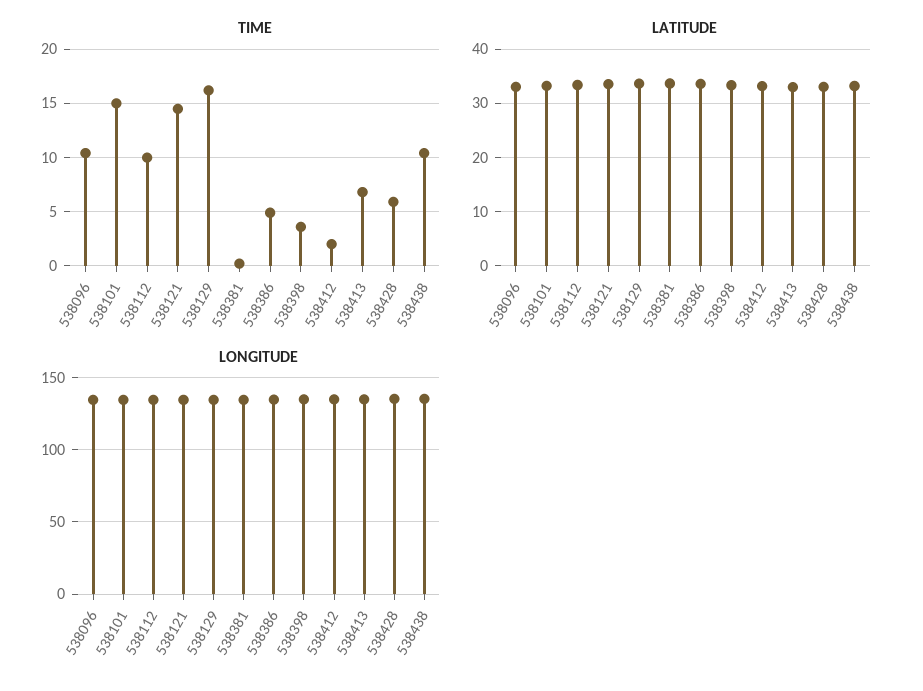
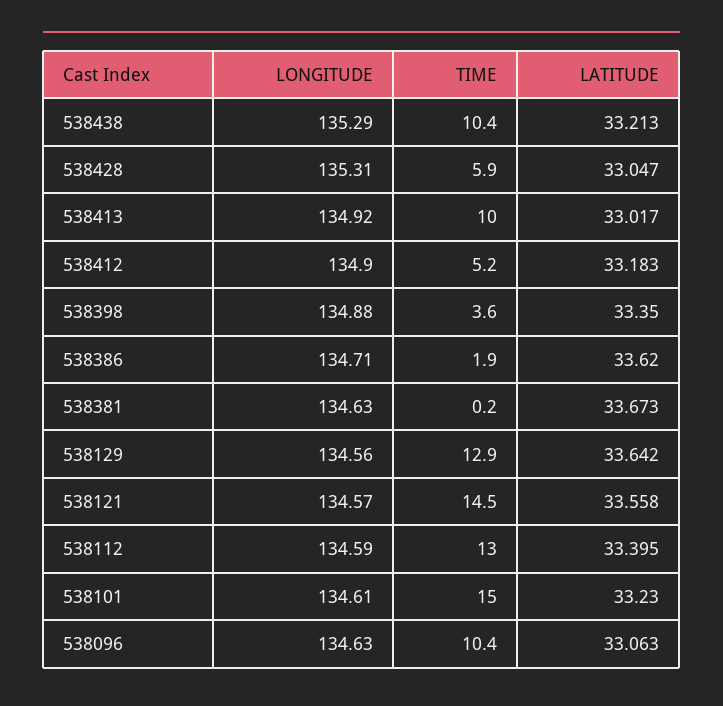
  {
    "TIME": {
      "538096": 10.4,
      "538101": 15,
-     "538112": 10,
+     "538112": 13,
      "538121": 14.5,
-     "538129": 16,
+     "538129": 12.9,
      "538381": 0.2,
-     "538386": 5,
+     "538386": 1.9,
      "538398": 3.6,
-     "538412": 2,
+     "538412": 5.2,
-     "538413": 7,
+     "538413": 10,
      "538428": 5.9,
      "538438": 10.4
    },
    "LATITUDE": {
      "538096": 33.063,
      "538101": 33.23,
      "538112": 33.395,
      "538121": 33.558,
      "538129": 33.642,
      "538381": 33.673,
      "538386": 33.62,
      "538398": 33.35,
      "538412": 33.183,
      "538413": 33.017,
      "538428": 33.047,
      "538438": 33.213
    },
    "LONGITUDE": {
      "538096": 134.63,
      "538101": 134.61,
      "538112": 134.59,
      "538121": 134.57,
      "538129": 134.56,
      "538381": 134.63,
      "538386": 134.71,
      "538398": 134.88,
      "538412": 134.9,
      "538413": 134.92,
      "538428": 135.31,
      "538438": 135.29
    }
  }

